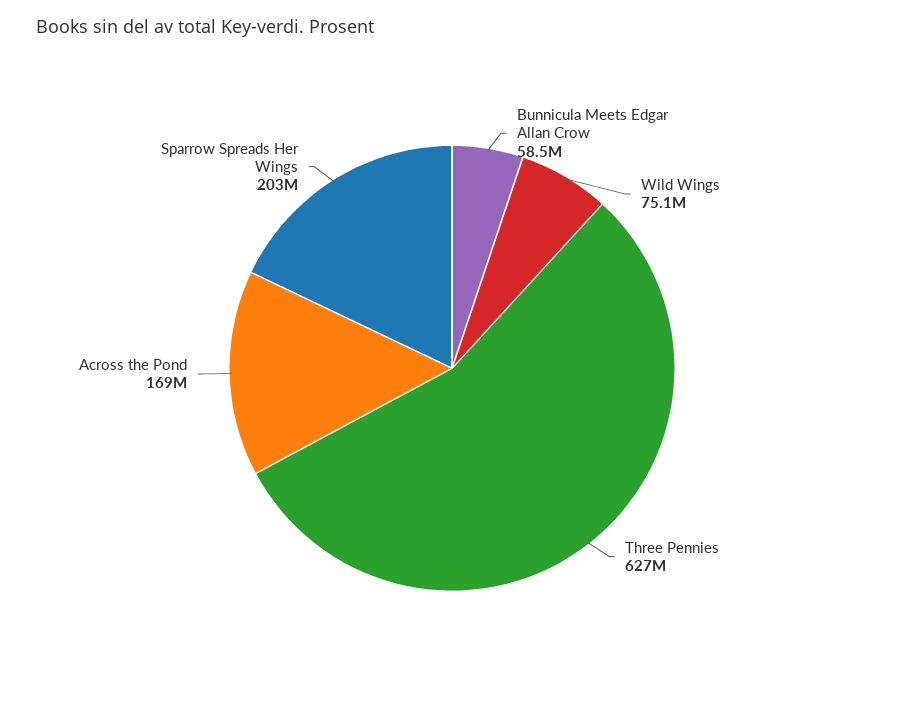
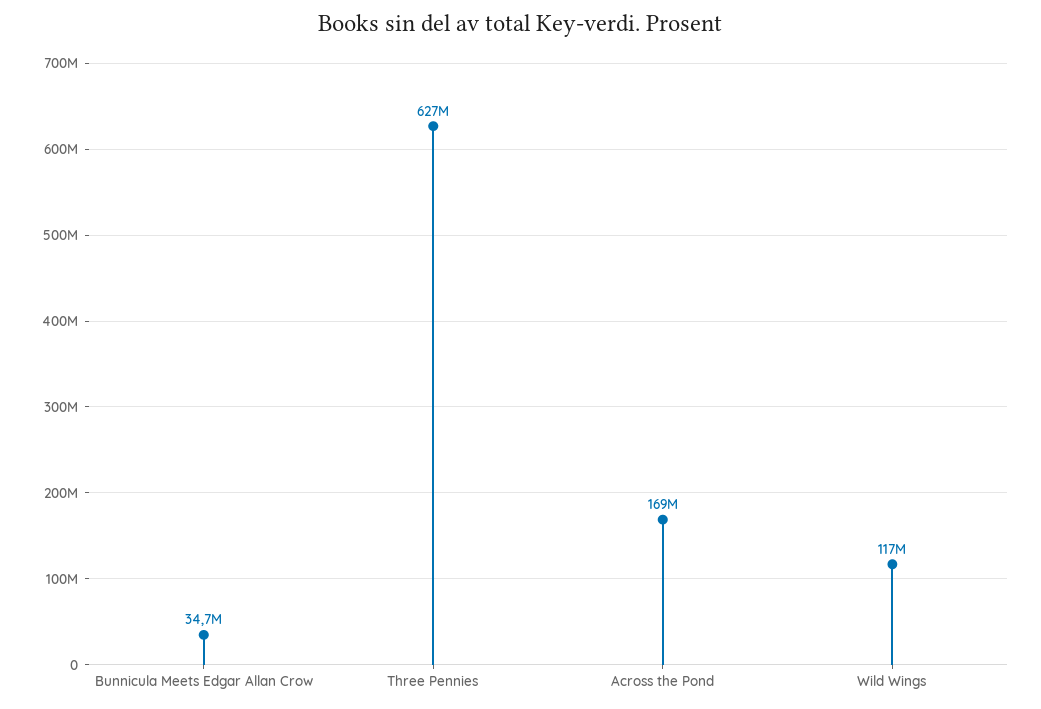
  {
-   "Bunnicula Meets Edgar Allan Crow": 58500000,
+   "Bunnicula Meets Edgar Allan Crow": 34700000,
-   "Wild Wings": 75100000,
+   "Wild Wings": 117000000,
    "Three Pennies": 627000000,
-   "Across the Pond": 169000000,
+   "Across the Pond": 169000000
-   "Sparrow Spreads Her Wings": 203000000
  }

